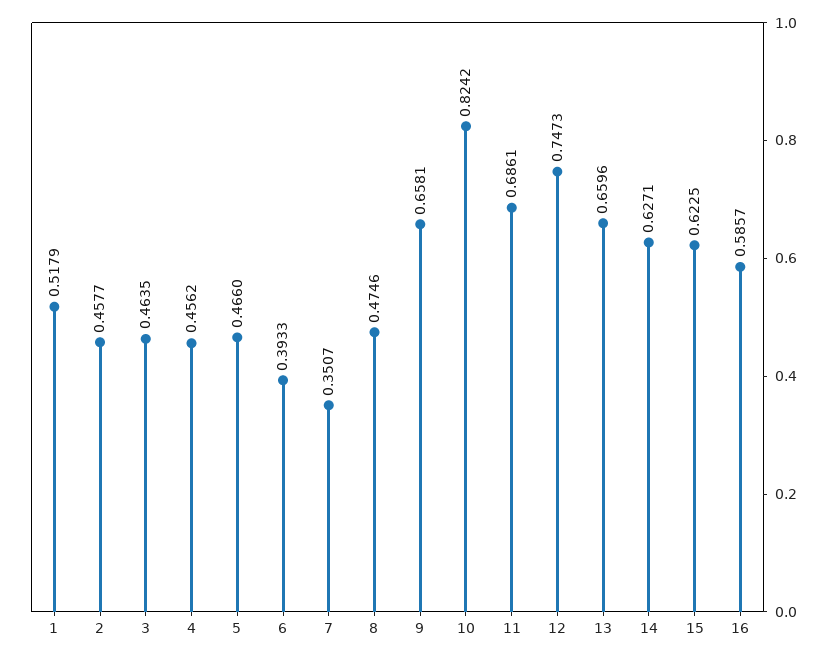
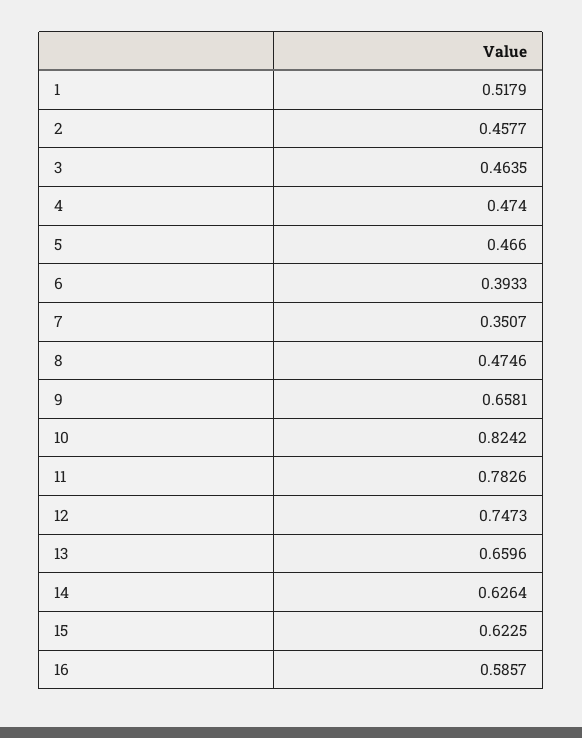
  {
    "1": 0.5179,
    "2": 0.4577,
    "3": 0.4635,
-   "4": 0.4562,
+   "4": 0.474,
    "5": 0.466,
    "6": 0.3933,
    "7": 0.3507,
    "8": 0.4746,
    "9": 0.6581,
    "10": 0.8242,
-   "11": 0.6861,
+   "11": 0.7826,
    "12": 0.7473,
    "13": 0.6596,
-   "14": 0.6271,
+   "14": 0.6264,
    "15": 0.6225,
    "16": 0.5857
  }

